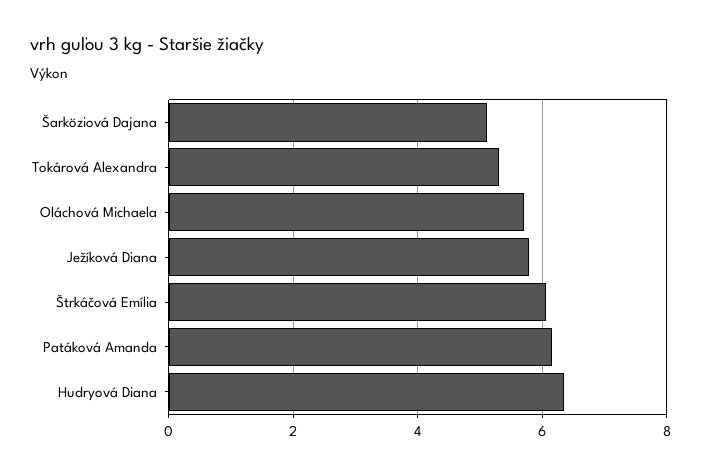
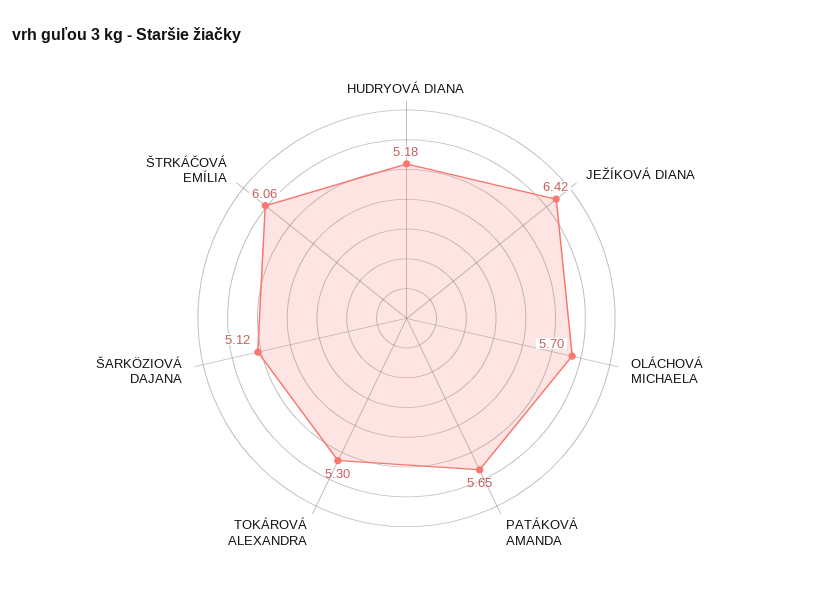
  {
    "Šarköziová Dajana": 5.12,
    "Tokárová Alexandra": 5.3,
    "Oláchová Michaela": 5.7,
-   "Ježíková Diana": 5.8,
+   "Ježíková Diana": 6.42,
    "Štrkáčová Emília": 6.06,
-   "Patáková Amanda": 6.2,
+   "Patáková Amanda": 5.65,
-   "Hudryová Diana": 6.4
+   "Hudryová Diana": 5.18
  }

